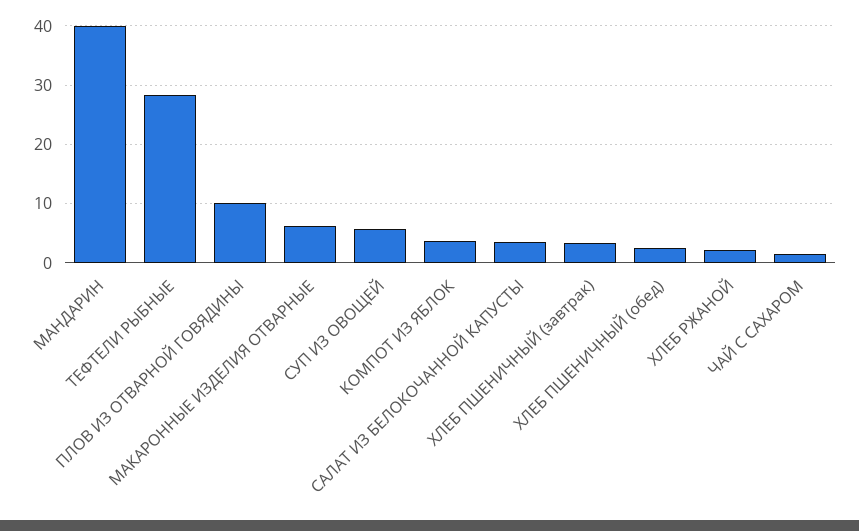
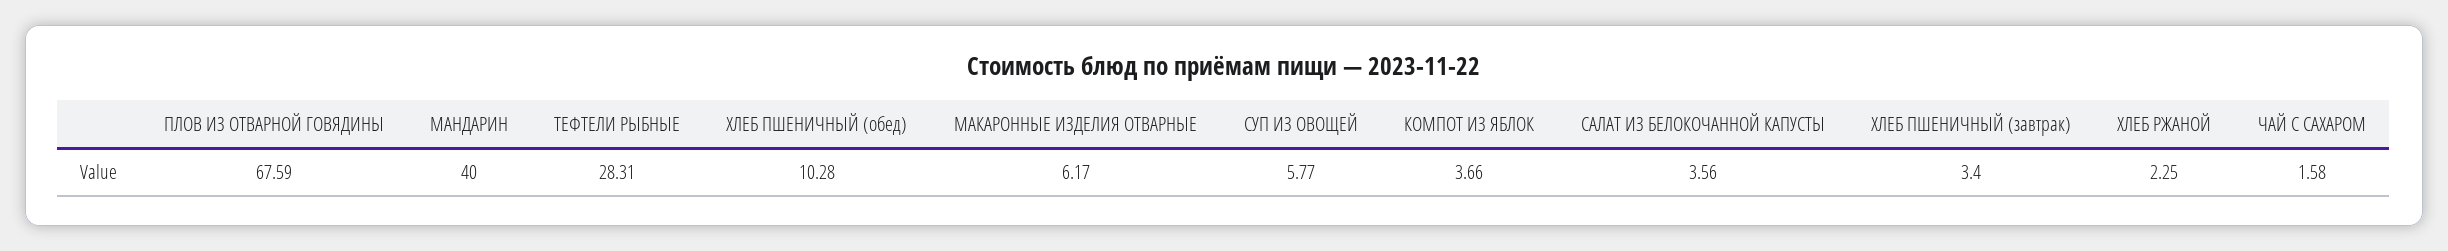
  {
    "МАНДАРИН": 40,
    "ТЕФТЕЛИ РЫБНЫЕ": 28.31,
-   "ПЛОВ ИЗ ОТВАРНОЙ ГОВЯДИНЫ": 10,
+   "ПЛОВ ИЗ ОТВАРНОЙ ГОВЯДИНЫ": 67.59,
    "МАКАРОННЫЕ ИЗДЕЛИЯ ОТВАРНЫЕ": 6.17,
    "СУП ИЗ ОВОЩЕЙ": 5.77,
    "КОМПОТ ИЗ ЯБЛОК": 3.66,
    "САЛАТ ИЗ БЕЛОКОЧАННОЙ КАПУСТЫ": 3.56,
    "ХЛЕБ ПШЕНИЧНЫЙ (завтрак)": 3.4,
-   "ХЛЕБ ПШЕНИЧНЫЙ (обед)": 2,
+   "ХЛЕБ ПШЕНИЧНЫЙ (обед)": 10.28,
    "ХЛЕБ РЖАНОЙ": 2.25,
    "ЧАЙ С САХАРОМ": 1.58
  }

